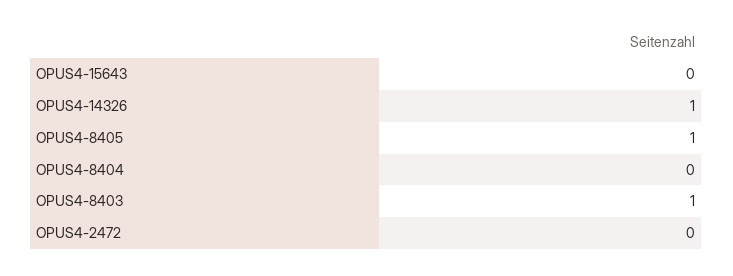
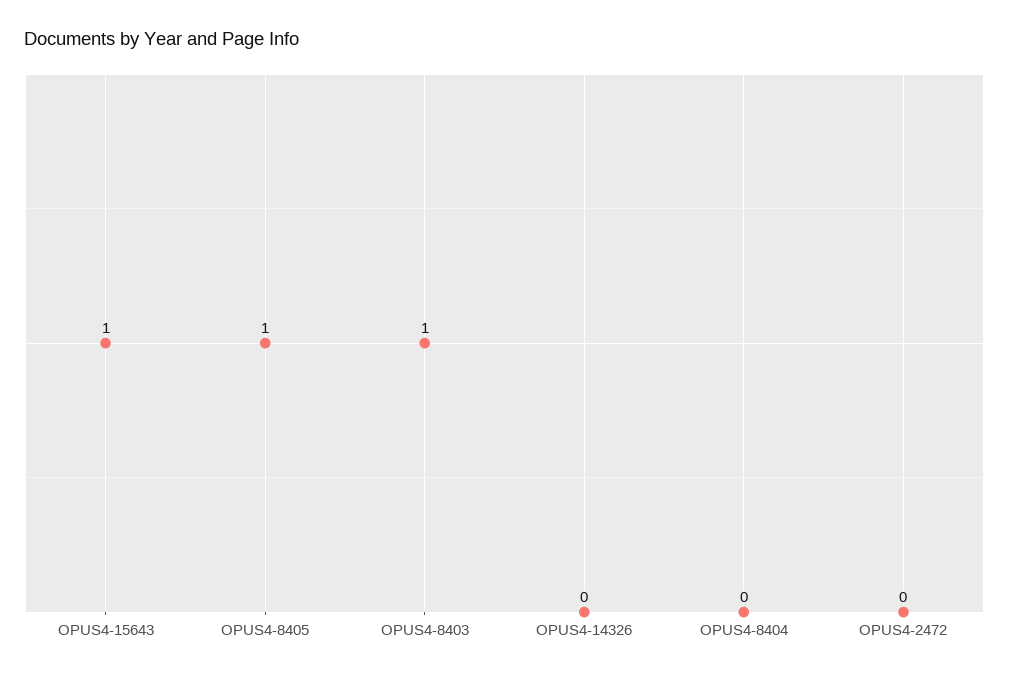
  {
-   "OPUS4-15643": 0,
+   "OPUS4-15643": 1,
-   "OPUS4-14326": 1,
+   "OPUS4-14326": 0,
    "OPUS4-8405": 1,
    "OPUS4-8404": 0,
    "OPUS4-8403": 1,
    "OPUS4-2472": 0
  }

